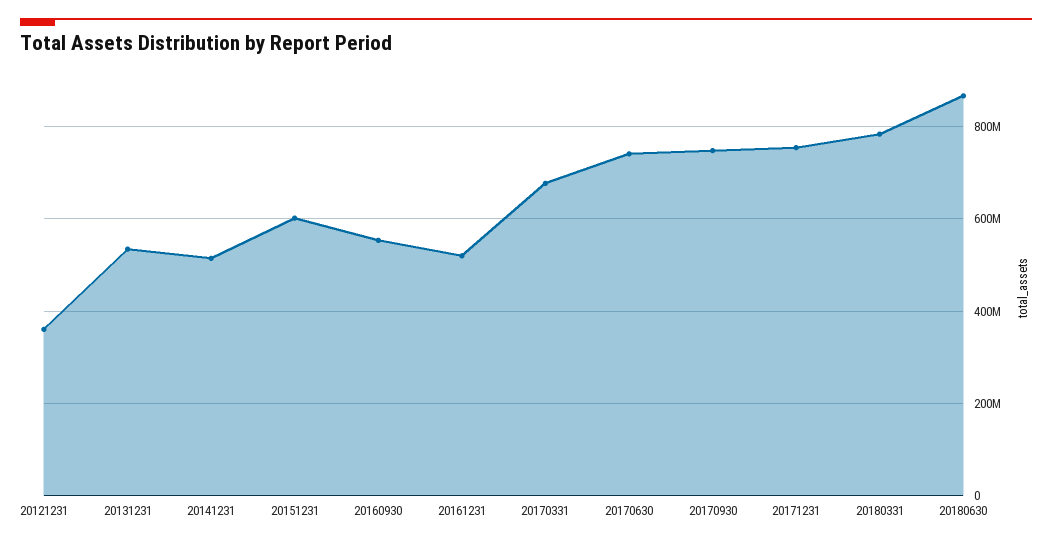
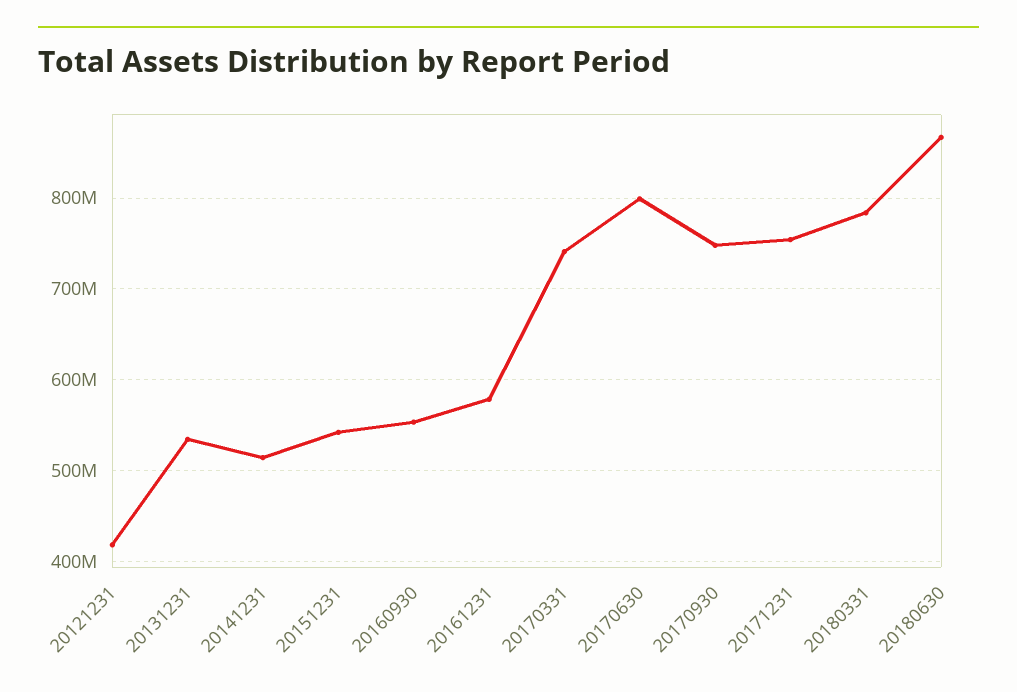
  {
-   "20121231": 360000000,
+   "20121231": 420000000,
    "20131231": 530000000,
    "20141231": 510000000,
-   "20151231": 600000000,
+   "20151231": 540000000,
    "20160930": 550000000,
-   "20161231": 520000000,
+   "20161231": 580000000,
-   "20170331": 680000000,
+   "20170331": 740000000,
-   "20170630": 740000000,
+   "20170630": 800000000,
    "20170930": 750000000,
    "20171231": 750000000,
    "20180331": 780000000,
    "20180630": 870000000
  }

